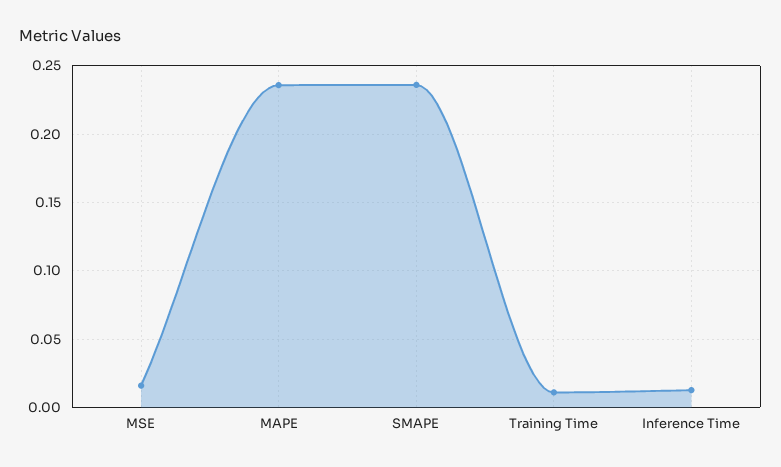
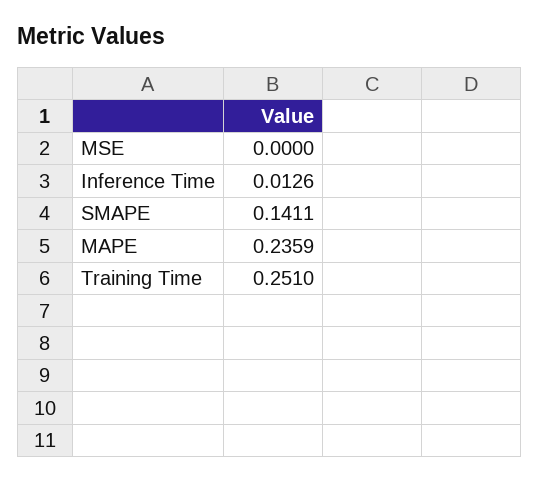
  {
-   "MSE": 0.015,
+   "MSE": 0,
    "MAPE": 0.2359,
-   "SMAPE": 0.235,
+   "SMAPE": 0.1411,
-   "Training Time": 0.01,
+   "Training Time": 0.251,
    "Inference Time": 0.0126
  }

